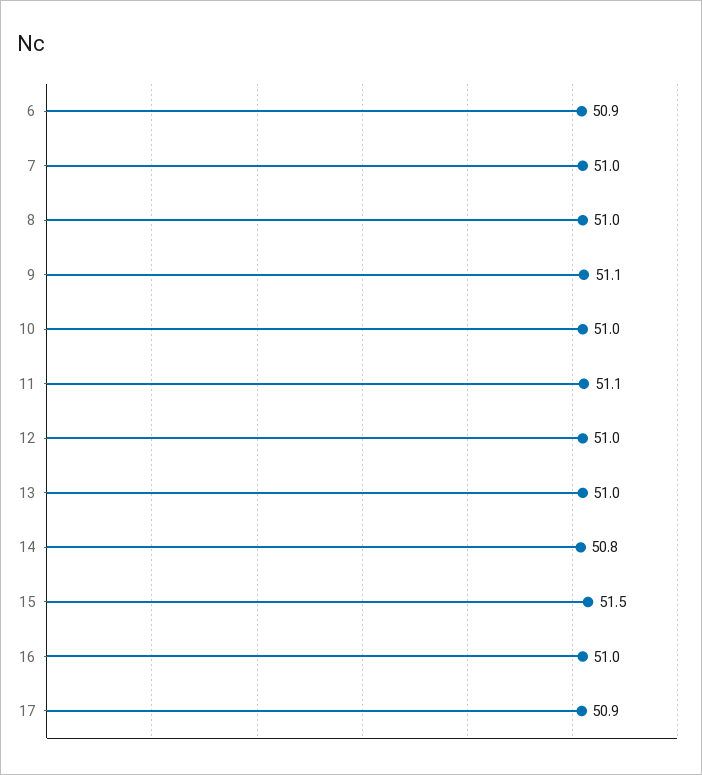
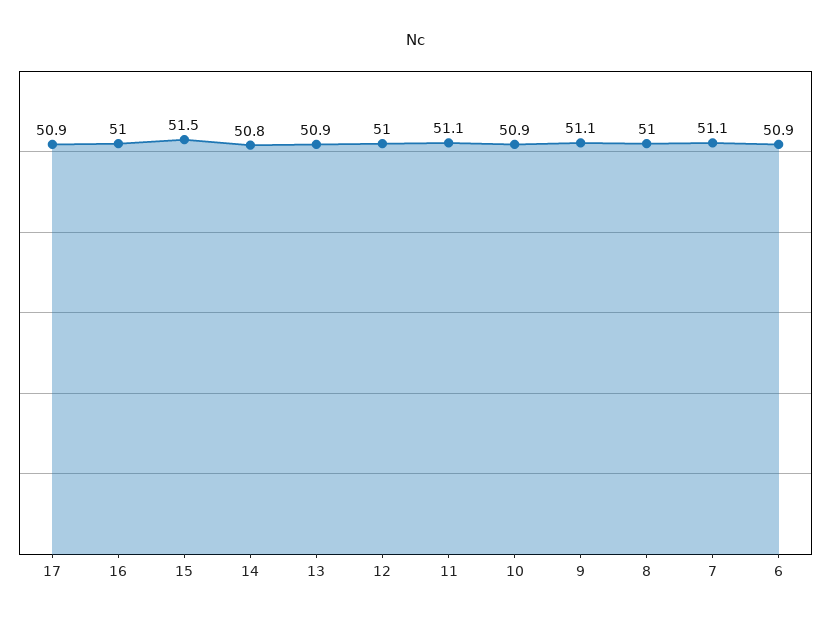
  {
    "6": 50.9,
-   "7": 51,
+   "7": 51.1,
    "8": 51,
    "9": 51.1,
-   "10": 51,
+   "10": 50.9,
    "11": 51.1,
    "12": 51,
-   "13": 51,
+   "13": 50.9,
    "14": 50.8,
    "15": 51.5,
    "16": 51,
    "17": 50.9
  }

